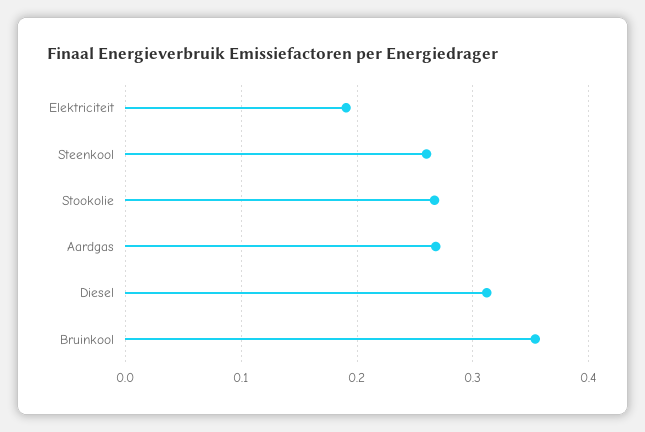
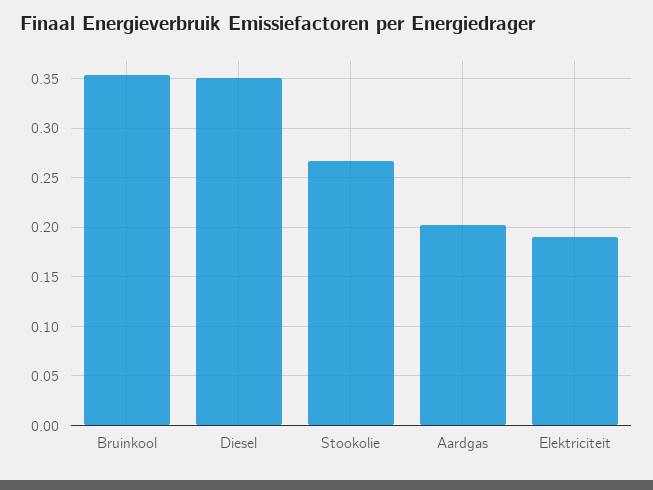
  {
    "Elektriciteit": 0.19,
-   "Steenkool": 0.26,
    "Stookolie": 0.27,
-   "Aardgas": 0.27,
+   "Aardgas": 0.2,
-   "Diesel": 0.31,
+   "Diesel": 0.35,
    "Bruinkool": 0.35
  }

